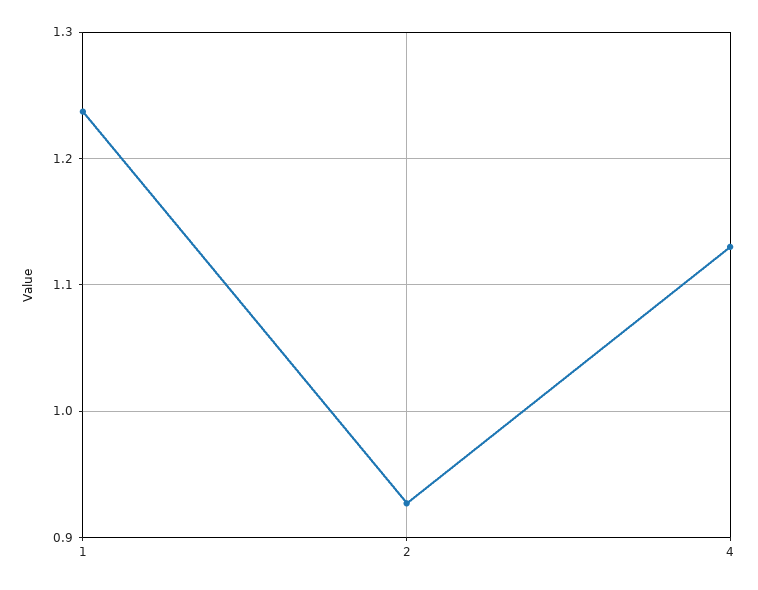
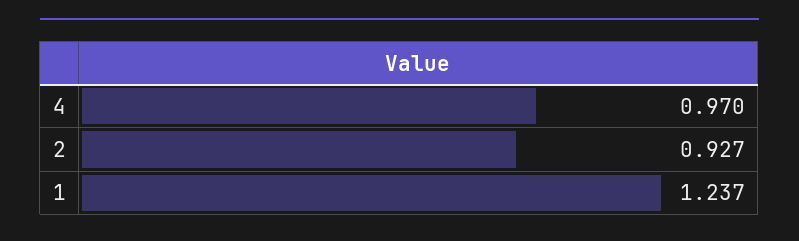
  {
    "1": 1.237,
    "2": 0.927,
-   "4": 1.13
+   "4": 0.97
  }

